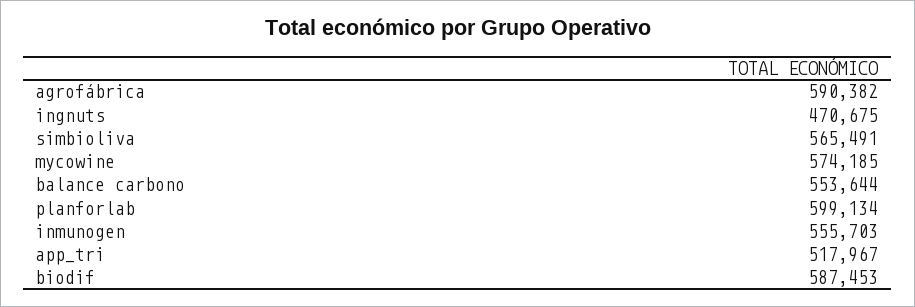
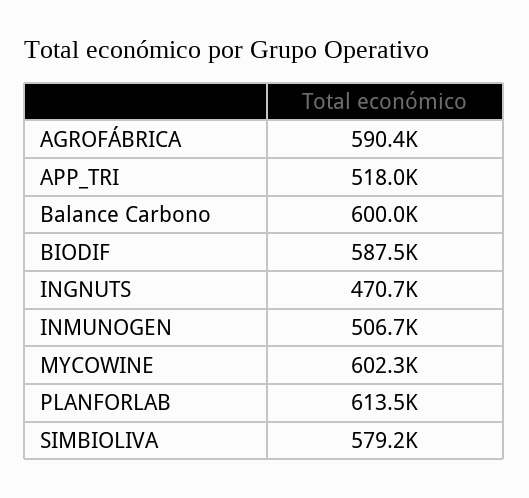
  {
    "agrofábrica": 590382,
    "ingnuts": 470675,
-   "simbioliva": 565491,
+   "simbioliva": 579200,
-   "mycowine": 574185,
+   "mycowine": 602300,
-   "balance carbono": 553644,
+   "balance carbono": 600000,
-   "planforlab": 599134,
+   "planforlab": 613500,
-   "inmunogen": 555703,
+   "inmunogen": 506700,
    "app_tri": 517967,
    "biodif": 587453
  }

